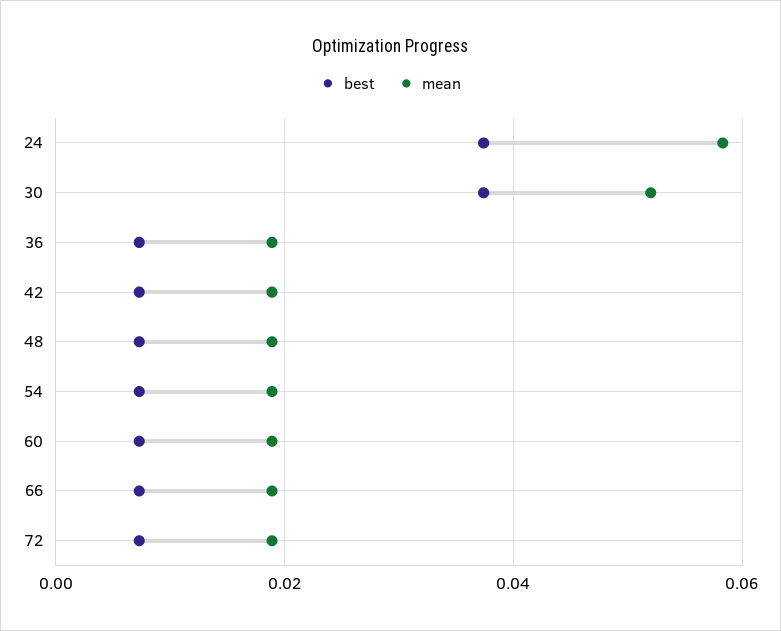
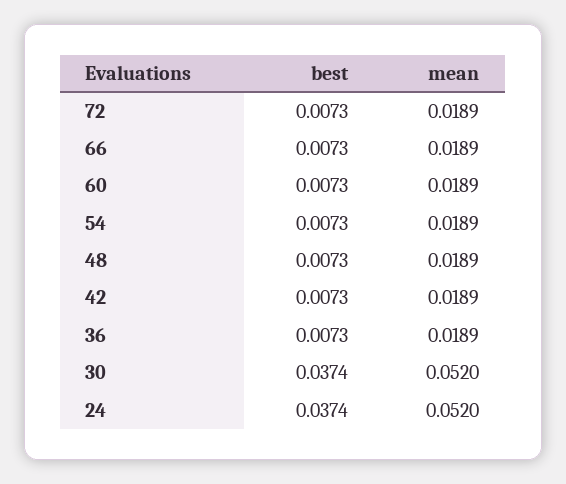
  {
    "best": {
      "24": 0.0374,
      "30": 0.0374,
      "36": 0.0073,
      "42": 0.0073,
      "48": 0.0073,
      "54": 0.0073,
      "60": 0.0073,
      "66": 0.0073,
      "72": 0.0073
    },
    "mean": {
-     "24": 0.058,
+     "24": 0.052,
      "30": 0.052,
      "36": 0.0189,
      "42": 0.0189,
      "48": 0.0189,
      "54": 0.0189,
      "60": 0.0189,
      "66": 0.0189,
      "72": 0.0189
    }
  }

